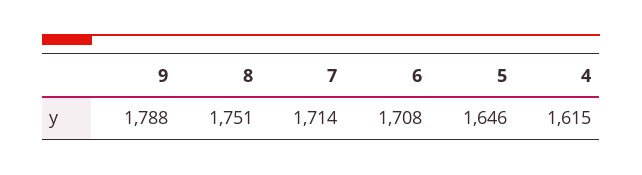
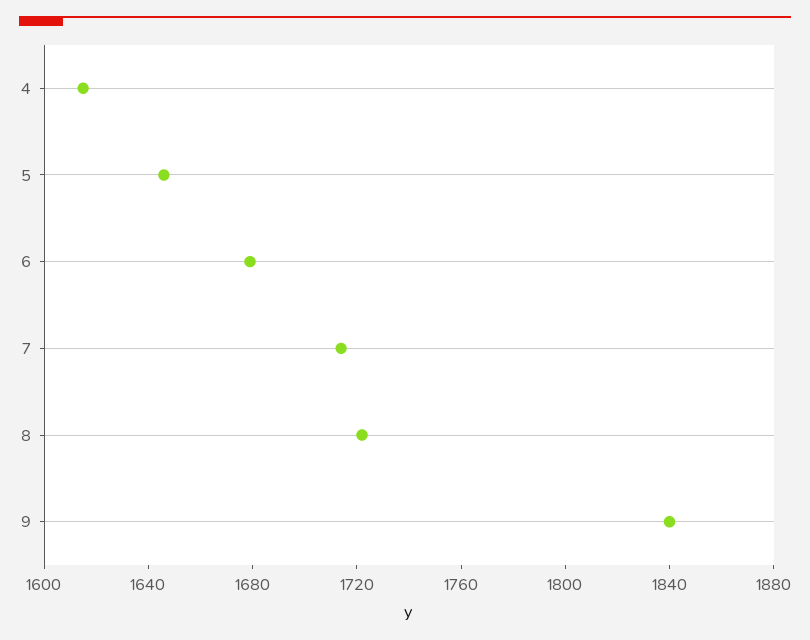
  {
-   "9": 1788,
+   "9": 1840,
-   "8": 1751,
+   "8": 1720,
    "7": 1714,
-   "6": 1708,
+   "6": 1680,
    "5": 1646,
    "4": 1615
  }

